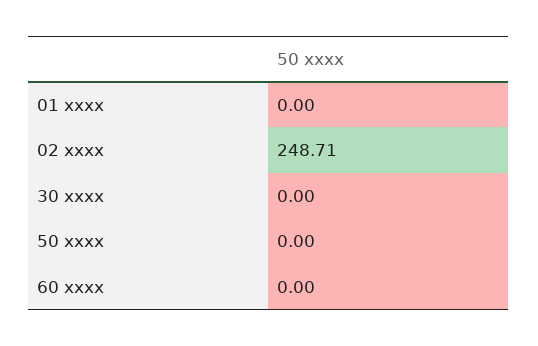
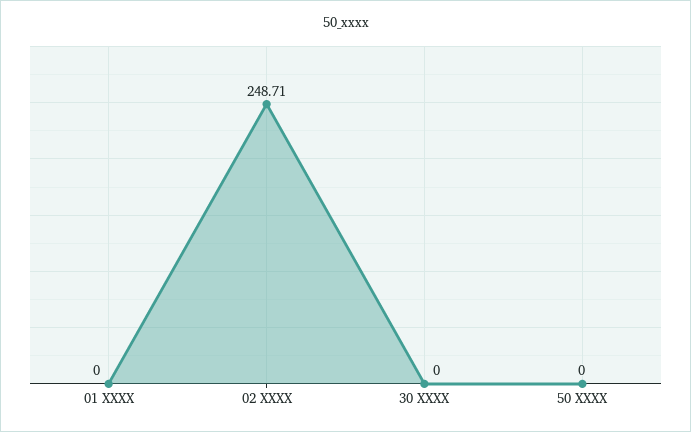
  {
    "01 xxxx": 0,
    "02 xxxx": 248.71,
    "30 xxxx": 0,
-   "50 xxxx": 0,
+   "50 xxxx": 0
-   "60 xxxx": 0
  }

